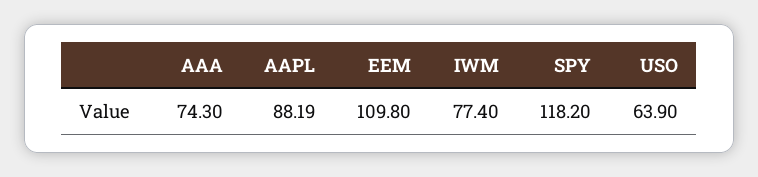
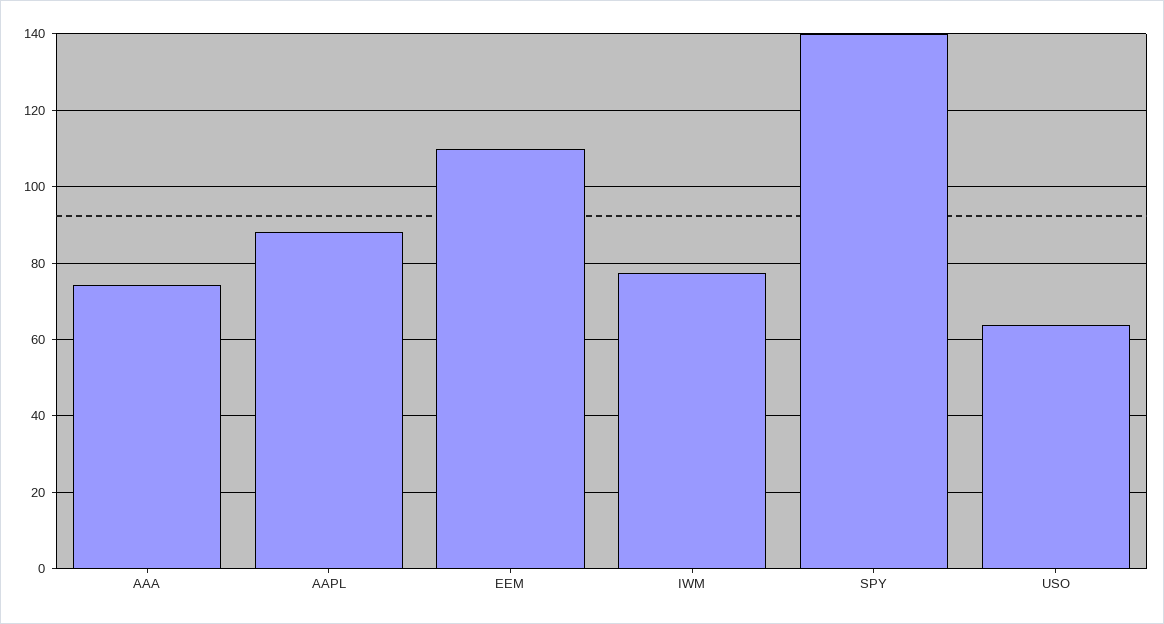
  {
    "AAA": 74.3,
    "AAPL": 88.19,
    "EEM": 109.8,
    "IWM": 77.4,
-   "SPY": 118.2,
+   "SPY": 140,
    "USO": 63.9
  }

